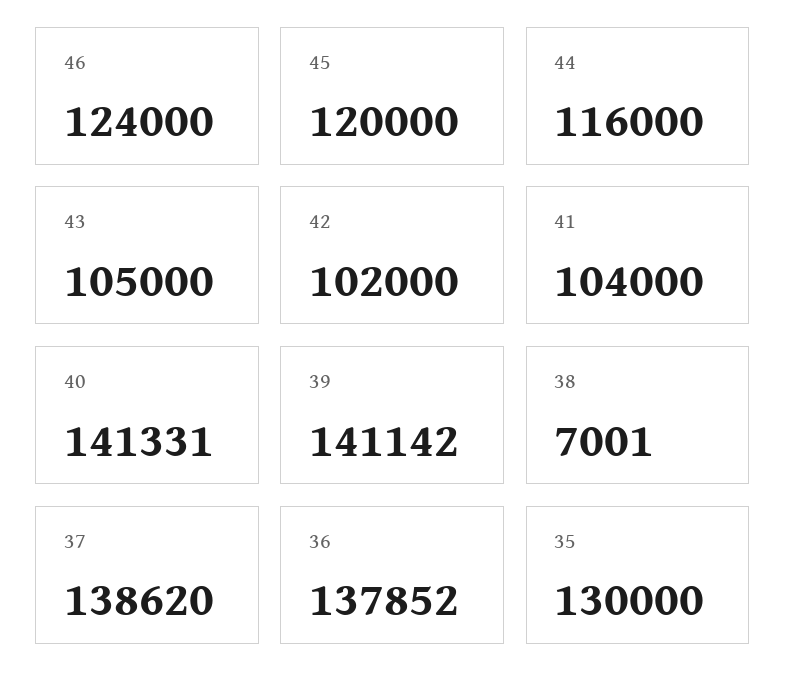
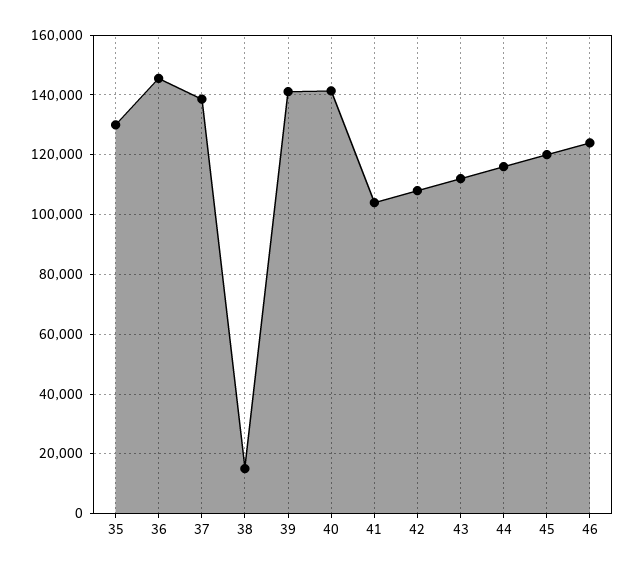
  {
    "46": 124000,
    "45": 120000,
    "44": 116000,
-   "43": 105000,
+   "43": 112500,
-   "42": 102000,
+   "42": 107500,
    "41": 104000,
    "40": 141331,
    "39": 141142,
-   "38": 7001,
+   "38": 15000,
    "37": 138620,
-   "36": 137852,
+   "36": 145000,
    "35": 130000
  }

